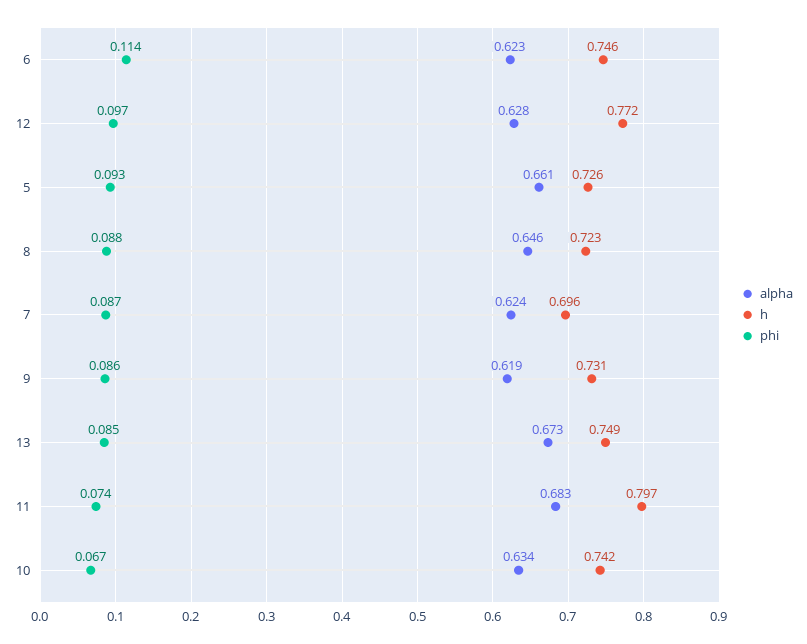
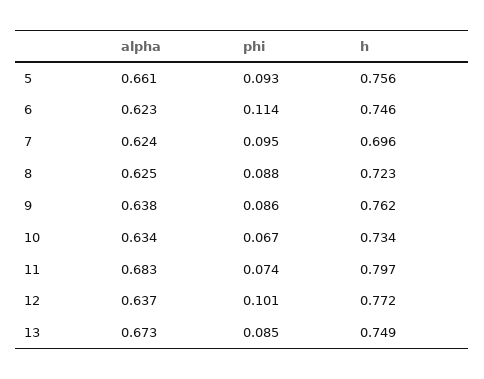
  {
    "alpha": {
      "6": 0.623,
-     "12": 0.628,
+     "12": 0.637,
      "5": 0.661,
-     "8": 0.646,
+     "8": 0.625,
      "7": 0.624,
-     "9": 0.619,
+     "9": 0.638,
      "13": 0.673,
      "11": 0.683,
      "10": 0.634
    },
    "h": {
      "6": 0.746,
      "12": 0.772,
-     "5": 0.726,
+     "5": 0.756,
      "8": 0.723,
      "7": 0.696,
-     "9": 0.731,
+     "9": 0.762,
      "13": 0.749,
      "11": 0.797,
-     "10": 0.742
+     "10": 0.734
    },
    "phi": {
      "6": 0.114,
-     "12": 0.097,
+     "12": 0.101,
      "5": 0.093,
      "8": 0.088,
-     "7": 0.087,
+     "7": 0.095,
      "9": 0.086,
      "13": 0.085,
      "11": 0.074,
      "10": 0.067
    }
  }

